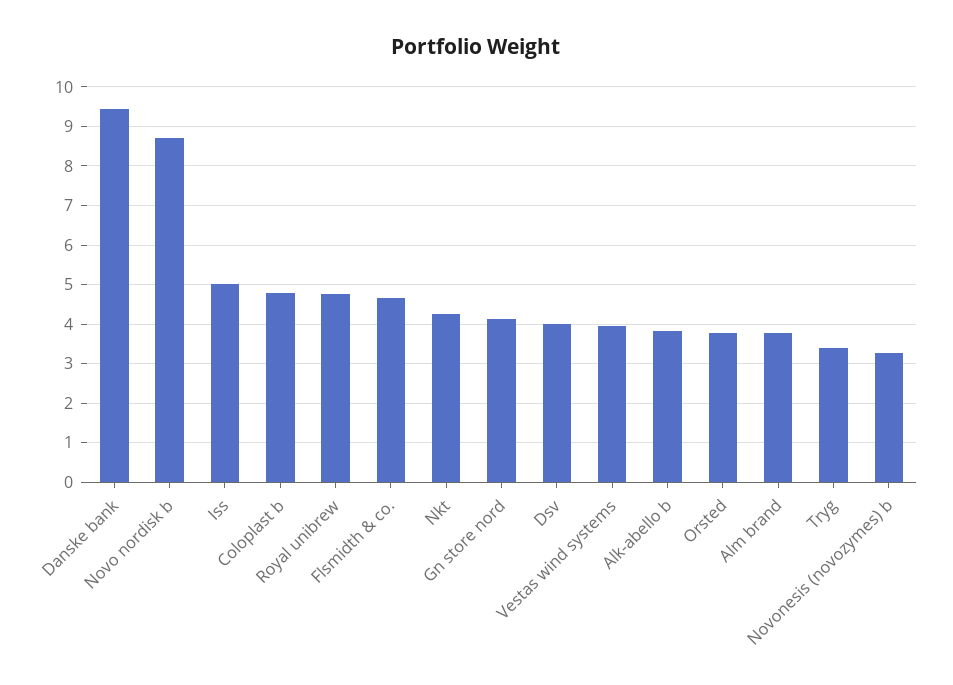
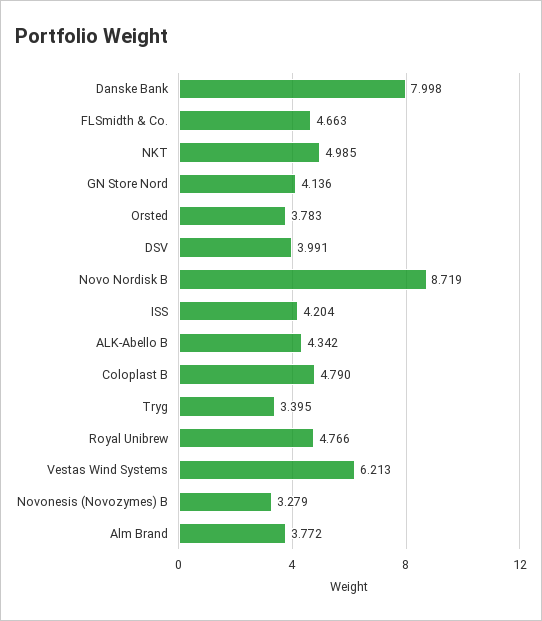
  {
-   "Danske bank": 9.4,
+   "Danske bank": 7.998,
    "Novo nordisk b": 8.719,
-   "Iss": 5,
+   "Iss": 4.204,
    "Coloplast b": 4.79,
    "Royal unibrew": 4.766,
    "Flsmidth & co.": 4.663,
-   "Nkt": 4.2,
+   "Nkt": 4.985,
    "Gn store nord": 4.136,
    "Dsv": 3.991,
-   "Vestas wind systems": 4,
+   "Vestas wind systems": 6.213,
-   "Alk-abello b": 3.8,
+   "Alk-abello b": 4.342,
    "Orsted": 3.783,
    "Alm brand": 3.772,
    "Tryg": 3.395,
    "Novonesis (novozymes) b": 3.279
  }

